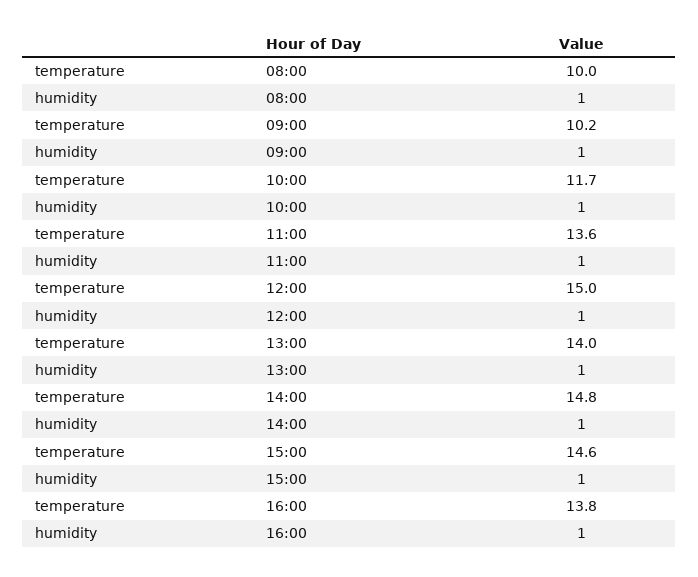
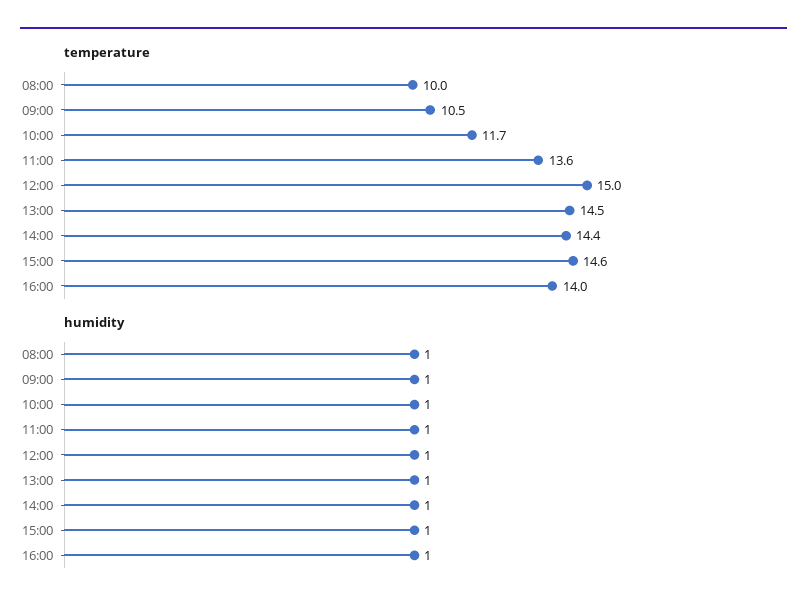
  {
    "temperature": {
      "08:00": 10,
-     "09:00": 10.2,
+     "09:00": 10.5,
      "10:00": 11.7,
      "11:00": 13.6,
      "12:00": 15,
-     "13:00": 14,
+     "13:00": 14.5,
-     "14:00": 14.8,
+     "14:00": 14.4,
      "15:00": 14.6,
-     "16:00": 13.8
+     "16:00": 14
    },
    "humidity": {
      "08:00": 1,
      "09:00": 1,
      "10:00": 1,
      "11:00": 1,
      "12:00": 1,
      "13:00": 1,
      "14:00": 1,
      "15:00": 1,
      "16:00": 1
    }
  }

